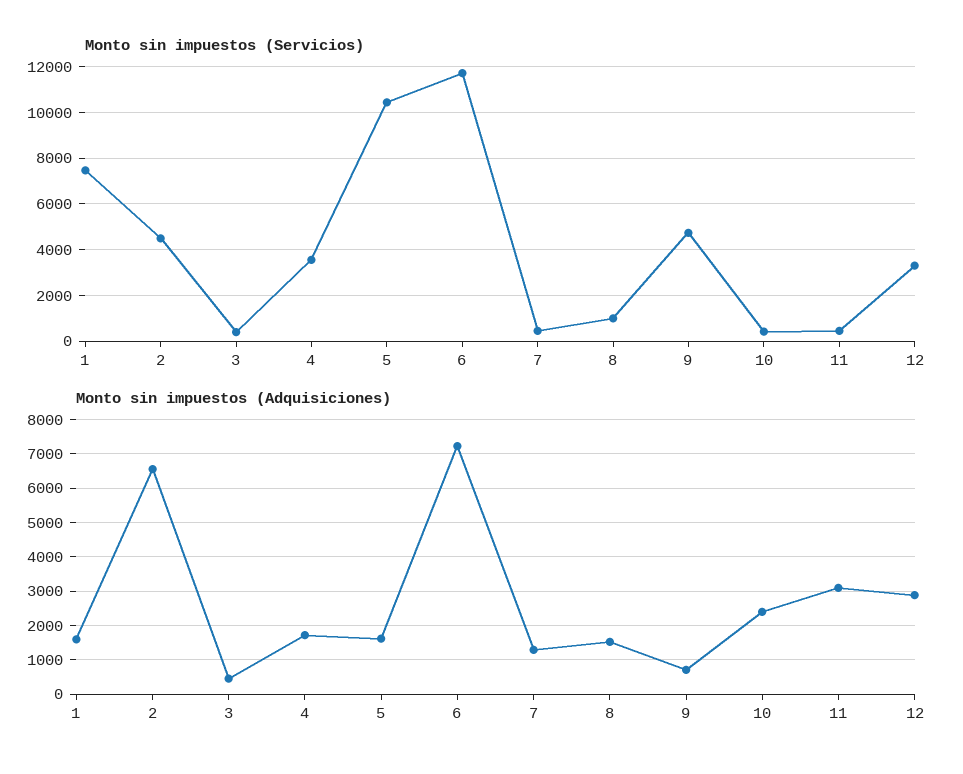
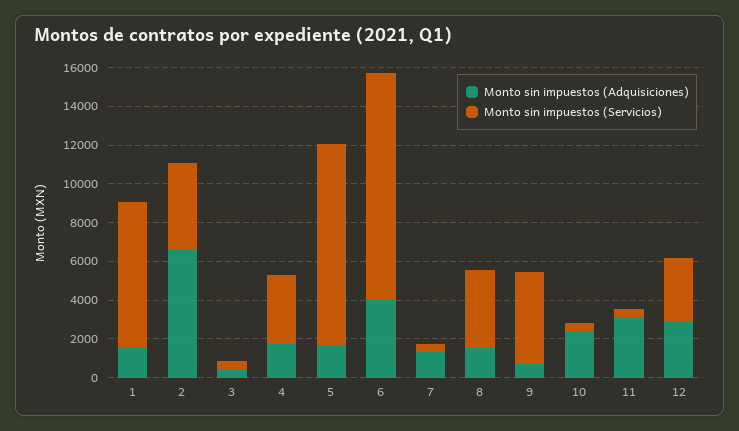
  {
    "Monto sin impuestos (Servicios)": {
      "1": 7500,
      "2": 4500,
      "3": 500,
      "4": 3500,
      "5": 10500,
      "6": 11500,
      "7": 500,
-     "8": 1000,
+     "8": 4000,
      "9": 4500,
      "10": 500,
      "11": 500,
      "12": 3500
    },
    "Monto sin impuestos (Adquisiciones)": {
      "1": 1600,
      "2": 6600,
      "3": 400,
      "4": 1800,
      "5": 1600,
-     "6": 7200,
+     "6": 4000,
      "7": 1200,
      "8": 1600,
      "9": 800,
      "10": 2400,
      "11": 3200,
      "12": 2800
    }
  }

